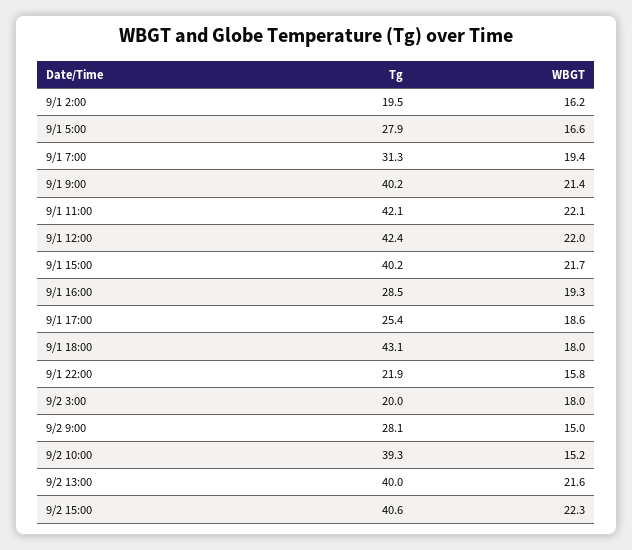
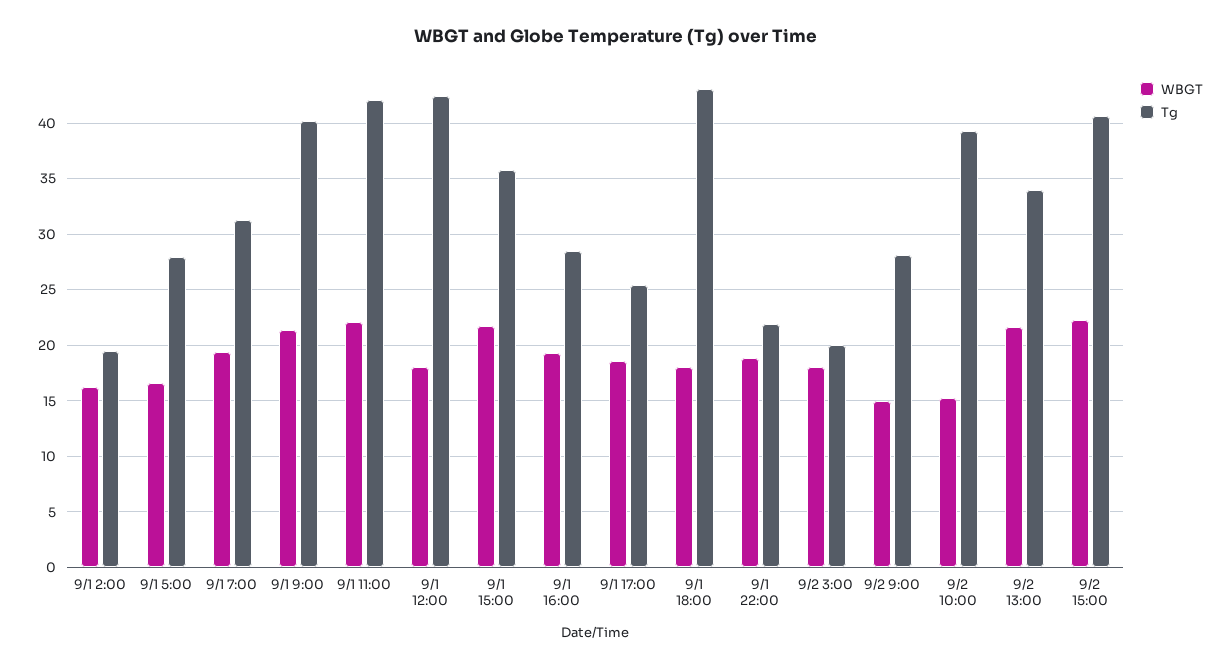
  {
    "Tg": {
      "9/1 2:00": 19.5,
      "9/1 5:00": 27.9,
      "9/1 7:00": 31.3,
      "9/1 9:00": 40.2,
      "9/1 11:00": 42.1,
      "9/1 12:00": 42.4,
-     "9/1 15:00": 40.2,
+     "9/1 15:00": 36,
      "9/1 16:00": 28.5,
      "9/1 17:00": 25.4,
      "9/1 18:00": 43.1,
      "9/1 22:00": 21.9,
      "9/2 3:00": 20,
      "9/2 9:00": 28.1,
      "9/2 10:00": 39.3,
-     "9/2 13:00": 40,
+     "9/2 13:00": 34,
      "9/2 15:00": 40.6
    },
    "WBGT": {
      "9/1 2:00": 16.2,
      "9/1 5:00": 16.6,
      "9/1 7:00": 19.4,
      "9/1 9:00": 21.4,
      "9/1 11:00": 22.1,
-     "9/1 12:00": 22,
+     "9/1 12:00": 18,
      "9/1 15:00": 21.7,
      "9/1 16:00": 19.3,
      "9/1 17:00": 18.6,
      "9/1 18:00": 18,
-     "9/1 22:00": 15.8,
+     "9/1 22:00": 19,
      "9/2 3:00": 18,
      "9/2 9:00": 15,
      "9/2 10:00": 15.2,
      "9/2 13:00": 21.6,
      "9/2 15:00": 22.3
    }
  }

